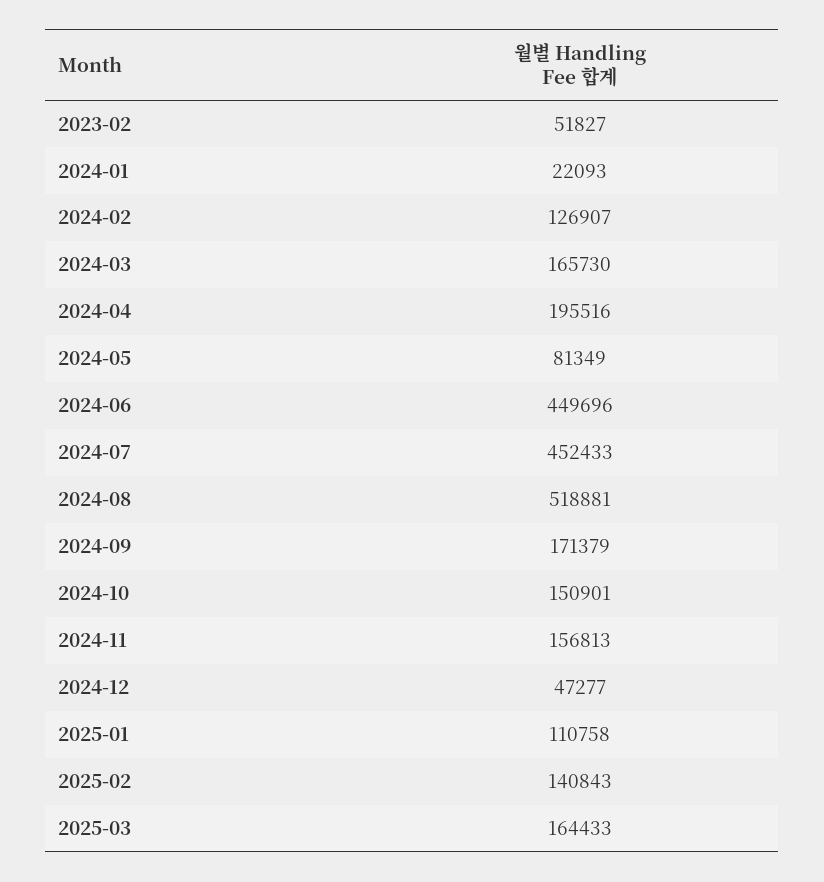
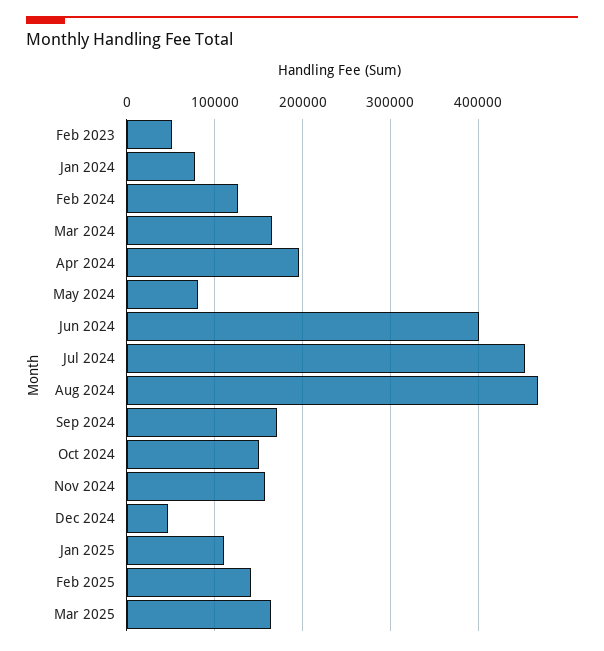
  {
    "2023-02": 51827,
-   "2024-01": 22093,
+   "2024-01": 80000,
    "2024-02": 126907,
    "2024-03": 165730,
    "2024-04": 195516,
    "2024-05": 81349,
-   "2024-06": 449696,
+   "2024-06": 400000,
    "2024-07": 452433,
-   "2024-08": 518881,
+   "2024-08": 470000,
    "2024-09": 171379,
    "2024-10": 150901,
    "2024-11": 156813,
    "2024-12": 47277,
    "2025-01": 110758,
    "2025-02": 140843,
    "2025-03": 164433
  }

